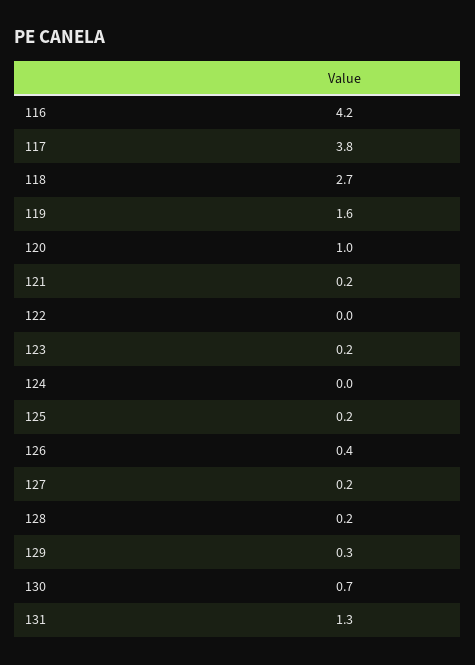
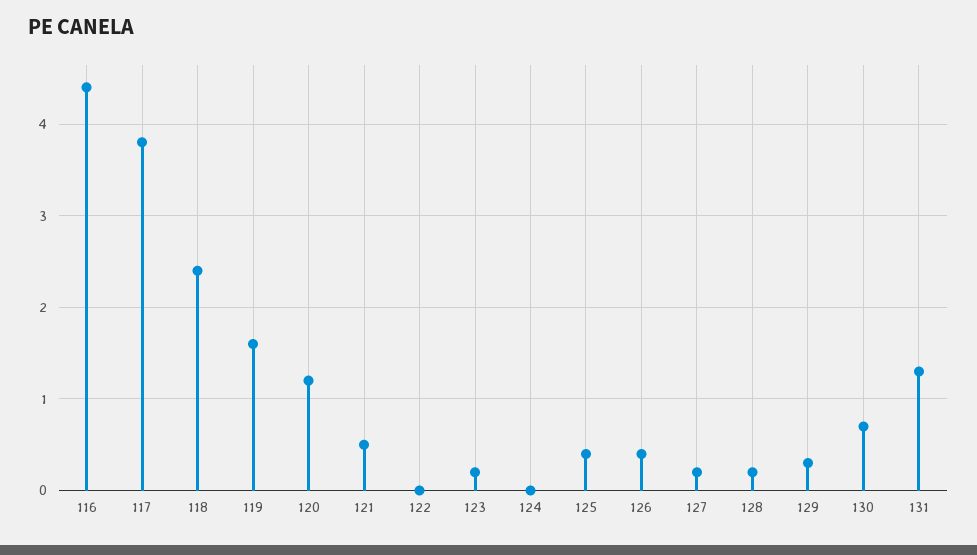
  {
-   "116": 4.2,
+   "116": 4.4,
    "117": 3.8,
-   "118": 2.7,
+   "118": 2.4,
    "119": 1.6,
-   "120": 1,
+   "120": 1.2,
-   "121": 0.2,
+   "121": 0.5,
    "122": 0,
    "123": 0.2,
    "124": 0,
-   "125": 0.2,
+   "125": 0.4,
    "126": 0.4,
    "127": 0.2,
    "128": 0.2,
    "129": 0.3,
    "130": 0.7,
    "131": 1.3
  }

